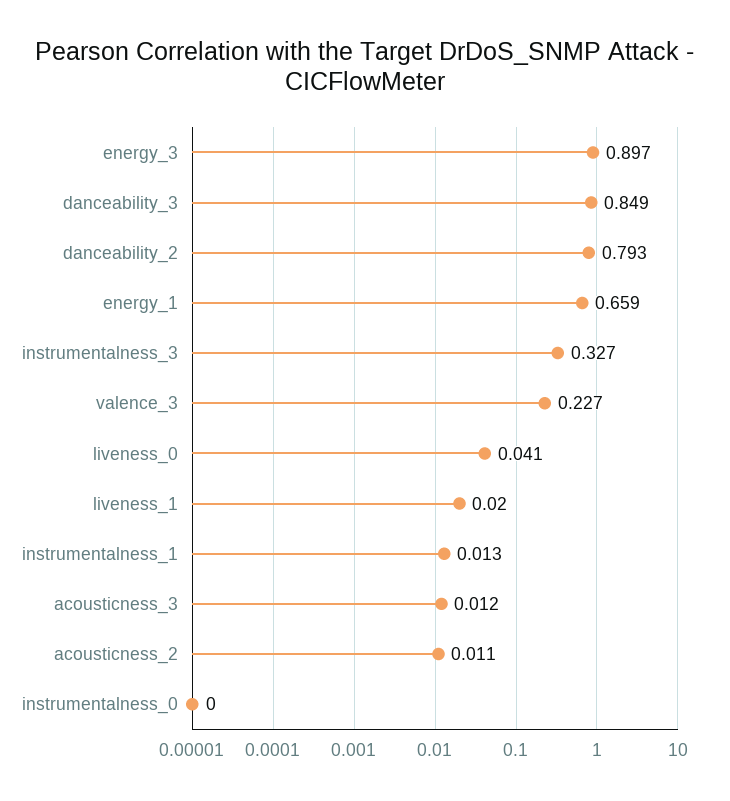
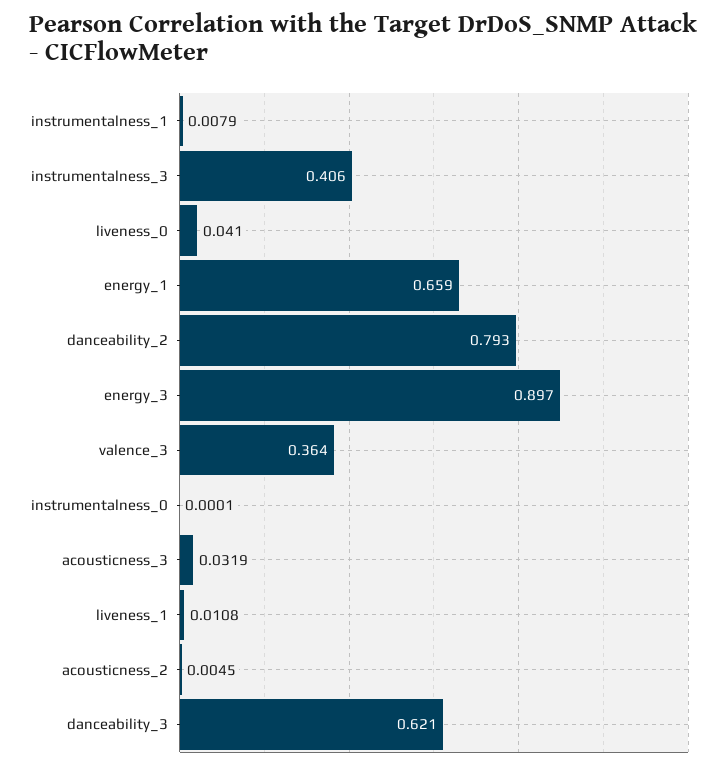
  {
    "energy_3": 0.897,
-   "danceability_3": 0.849,
+   "danceability_3": 0.621,
    "danceability_2": 0.793,
    "energy_1": 0.659,
-   "instrumentalness_3": 0.327,
+   "instrumentalness_3": 0.406,
-   "valence_3": 0.227,
+   "valence_3": 0.364,
    "liveness_0": 0.041,
-   "liveness_1": 0.02,
+   "liveness_1": 0.0108,
-   "instrumentalness_1": 0.013,
+   "instrumentalness_1": 0.0079,
-   "acousticness_3": 0.012,
+   "acousticness_3": 0.0319,
-   "acousticness_2": 0.011,
+   "acousticness_2": 0.0045,
    "instrumentalness_0": 0.0001
  }

